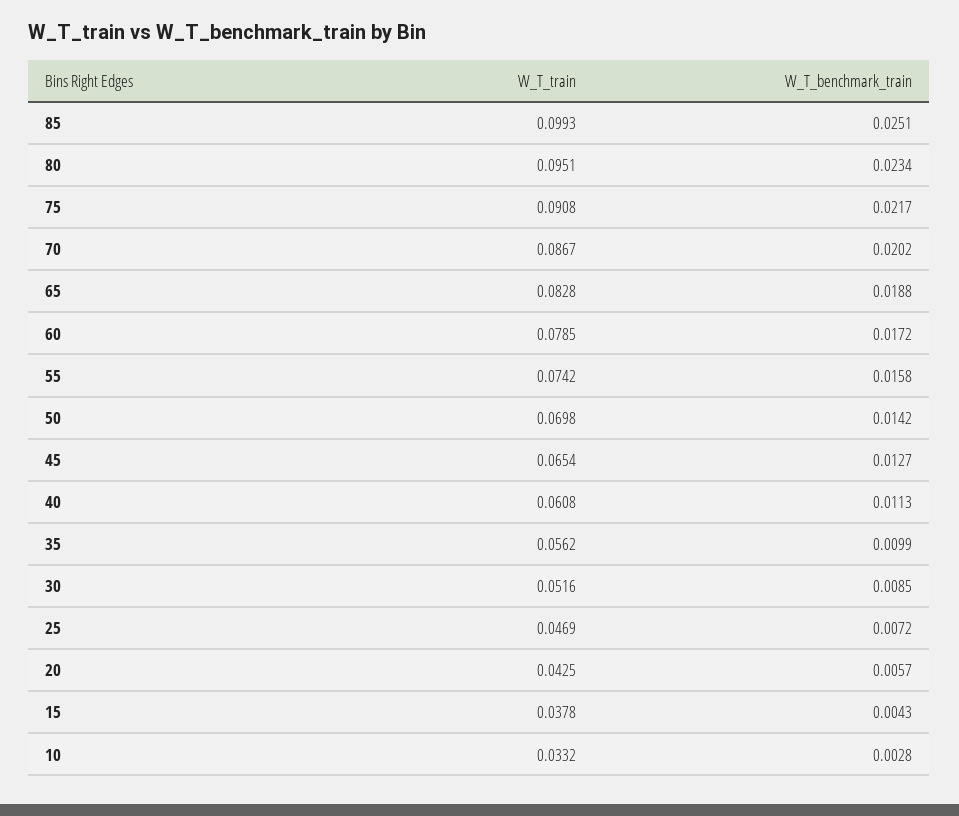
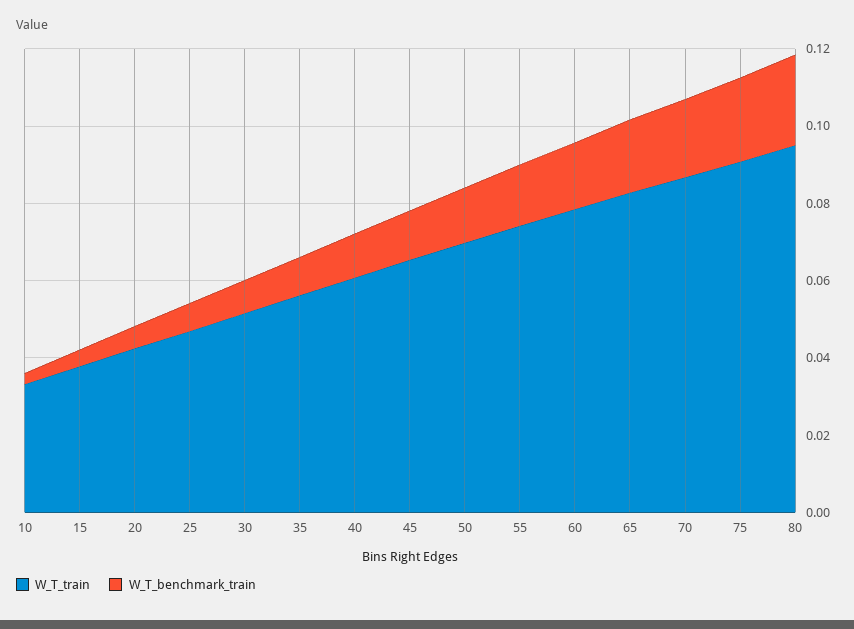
  {
    "W_T_train": {
-     "85": 0.0993,
      "80": 0.0951,
      "75": 0.0908,
      "70": 0.0867,
      "65": 0.0828,
      "60": 0.0785,
      "55": 0.0742,
      "50": 0.0698,
      "45": 0.0654,
      "40": 0.0608,
      "35": 0.0562,
      "30": 0.0516,
      "25": 0.0469,
      "20": 0.0425,
      "15": 0.0378,
      "10": 0.0332
    },
    "W_T_benchmark_train": {
-     "85": 0.0251,
      "80": 0.0234,
      "75": 0.0217,
      "70": 0.0202,
      "65": 0.0188,
      "60": 0.0172,
      "55": 0.0158,
      "50": 0.0142,
      "45": 0.0127,
      "40": 0.0113,
      "35": 0.0099,
      "30": 0.0085,
      "25": 0.0072,
      "20": 0.0057,
      "15": 0.0043,
      "10": 0.0028
    }
  }

